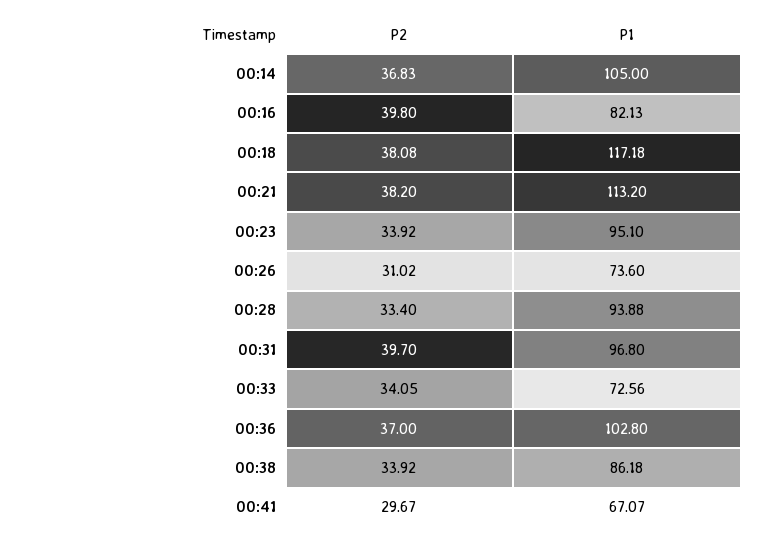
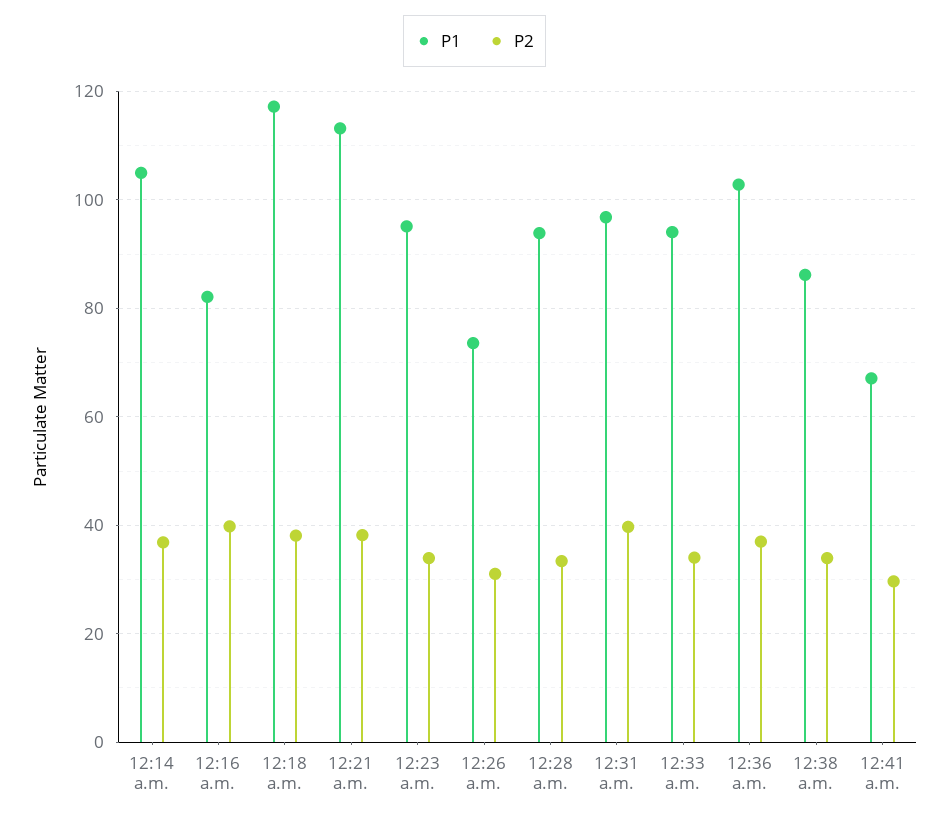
  {
    "P2": {
      "00:14": 36.83,
      "00:16": 39.8,
      "00:18": 38.08,
      "00:21": 38.2,
      "00:23": 33.92,
      "00:26": 31.02,
      "00:28": 33.4,
      "00:31": 39.7,
      "00:33": 34.05,
      "00:36": 37,
      "00:38": 33.92,
      "00:41": 29.67
    },
    "P1": {
      "00:14": 105,
      "00:16": 82.13,
      "00:18": 117.18,
      "00:21": 113.2,
      "00:23": 95.1,
      "00:26": 73.6,
      "00:28": 93.88,
      "00:31": 96.8,
-     "00:33": 72.56,
+     "00:33": 94,
      "00:36": 102.8,
      "00:38": 86.18,
      "00:41": 67.07
    }
  }

